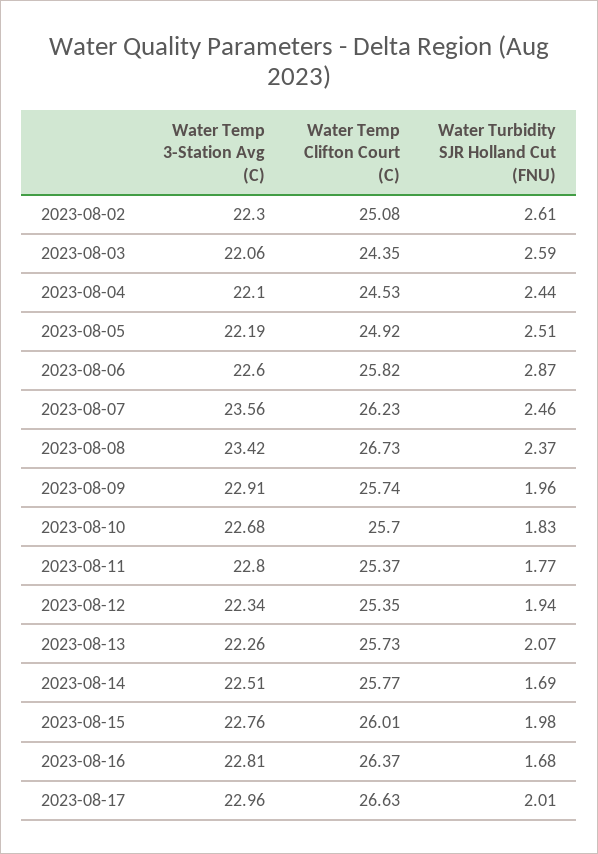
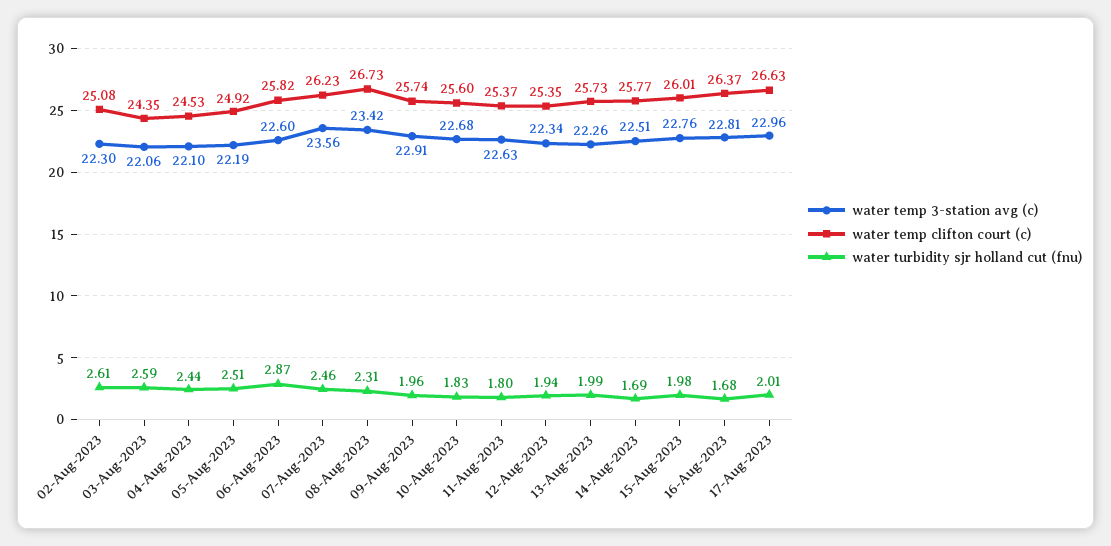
  {
    "Water Temp 3-Station Avg (C)": {
      "2023-08-02": 22.3,
      "2023-08-03": 22.06,
      "2023-08-04": 22.1,
      "2023-08-05": 22.19,
      "2023-08-06": 22.6,
      "2023-08-07": 23.56,
      "2023-08-08": 23.42,
      "2023-08-09": 22.91,
      "2023-08-10": 22.68,
-     "2023-08-11": 22.8,
+     "2023-08-11": 22.63,
      "2023-08-12": 22.34,
      "2023-08-13": 22.26,
      "2023-08-14": 22.51,
      "2023-08-15": 22.76,
      "2023-08-16": 22.81,
      "2023-08-17": 22.96
    },
    "Water Temp Clifton Court (C)": {
      "2023-08-02": 25.08,
      "2023-08-03": 24.35,
      "2023-08-04": 24.53,
      "2023-08-05": 24.92,
      "2023-08-06": 25.82,
      "2023-08-07": 26.23,
      "2023-08-08": 26.73,
      "2023-08-09": 25.74,
-     "2023-08-10": 25.7,
+     "2023-08-10": 25.6,
      "2023-08-11": 25.37,
      "2023-08-12": 25.35,
      "2023-08-13": 25.73,
      "2023-08-14": 25.77,
      "2023-08-15": 26.01,
      "2023-08-16": 26.37,
      "2023-08-17": 26.63
    },
    "Water Turbidity SJR Holland Cut (FNU)": {
      "2023-08-02": 2.61,
      "2023-08-03": 2.59,
      "2023-08-04": 2.44,
      "2023-08-05": 2.51,
      "2023-08-06": 2.87,
      "2023-08-07": 2.46,
-     "2023-08-08": 2.37,
+     "2023-08-08": 2.31,
      "2023-08-09": 1.96,
      "2023-08-10": 1.83,
-     "2023-08-11": 1.77,
+     "2023-08-11": 1.8,
      "2023-08-12": 1.94,
-     "2023-08-13": 2.07,
+     "2023-08-13": 1.99,
      "2023-08-14": 1.69,
      "2023-08-15": 1.98,
      "2023-08-16": 1.68,
      "2023-08-17": 2.01
    }
  }

